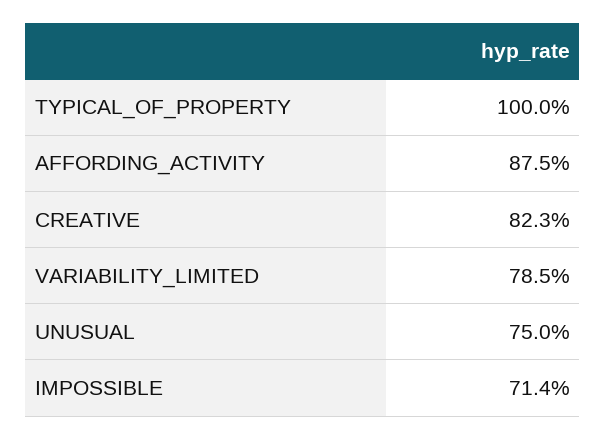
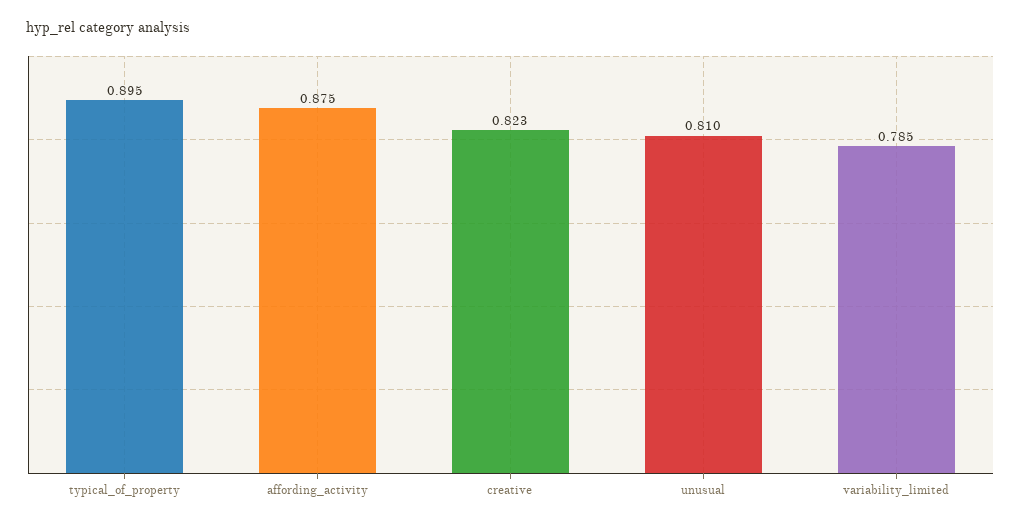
  {
-   "TYPICAL_OF_PROPERTY": 1,
+   "TYPICAL_OF_PROPERTY": 0.895,
    "AFFORDING_ACTIVITY": 0.875,
    "CREATIVE": 0.823,
    "VARIABILITY_LIMITED": 0.785,
-   "UNUSUAL": 0.75,
+   "UNUSUAL": 0.81
-   "IMPOSSIBLE": 0.714
  }

